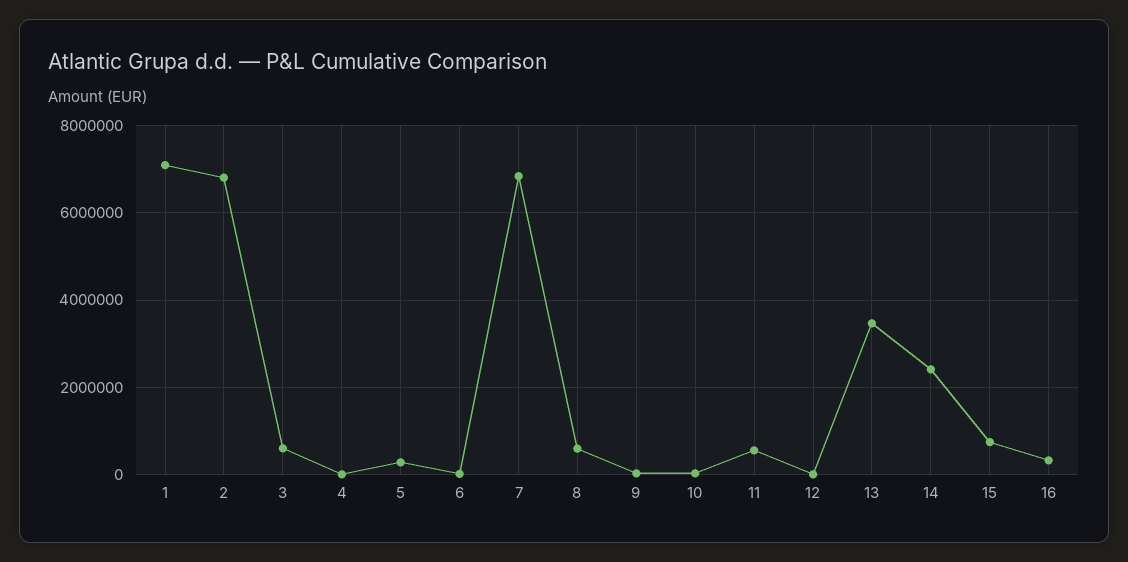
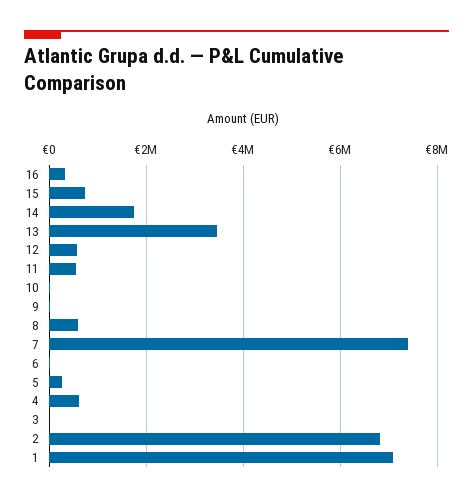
  {
    "1": 7000000,
    "2": 6800000,
-   "3": 600000,
+   "3": 0,
-   "4": 0,
+   "4": 600000,
    "5": 200000,
    "6": 0,
-   "7": 6800000,
+   "7": 7400000,
    "8": 600000,
    "9": 0,
    "10": 0,
    "11": 600000,
-   "12": 0,
+   "12": 600000,
    "13": 3400000,
-   "14": 2400000,
+   "14": 1800000,
    "15": 800000,
    "16": 400000
  }

